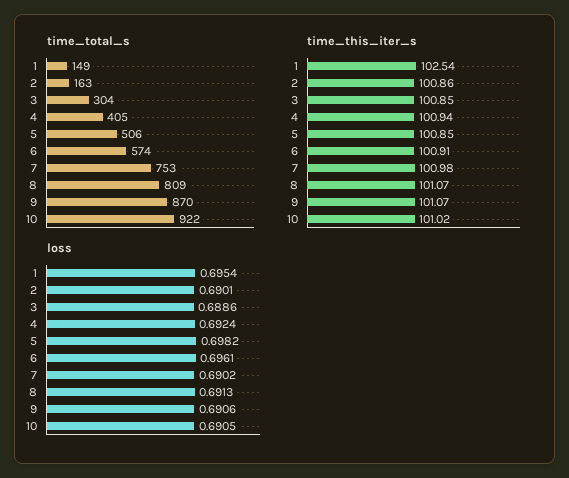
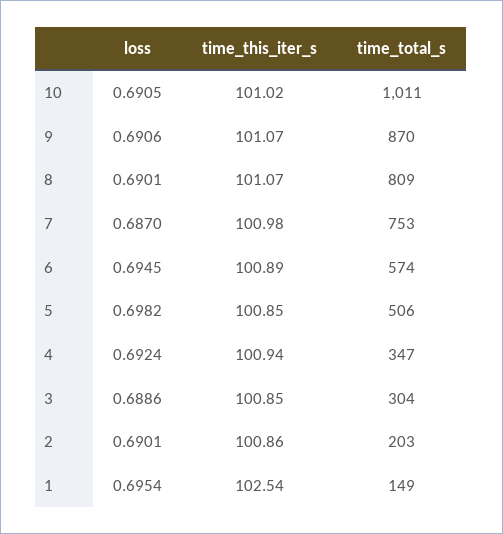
  {
    "time_total_s": {
      "1": 149,
-     "2": 163,
+     "2": 203,
      "3": 304,
-     "4": 405,
+     "4": 347,
      "5": 506,
      "6": 574,
      "7": 753,
      "8": 809,
      "9": 870,
-     "10": 922
+     "10": 1011
    },
    "time_this_iter_s": {
      "1": 102.54,
      "2": 100.86,
      "3": 100.85,
      "4": 100.94,
      "5": 100.85,
-     "6": 100.91,
+     "6": 100.89,
      "7": 100.98,
      "8": 101.07,
      "9": 101.07,
      "10": 101.02
    },
    "loss": {
      "1": 0.6954,
      "2": 0.6901,
      "3": 0.6886,
      "4": 0.6924,
      "5": 0.6982,
-     "6": 0.6961,
+     "6": 0.6945,
-     "7": 0.6902,
+     "7": 0.687,
-     "8": 0.6913,
+     "8": 0.6901,
      "9": 0.6906,
      "10": 0.6905
    }
  }

